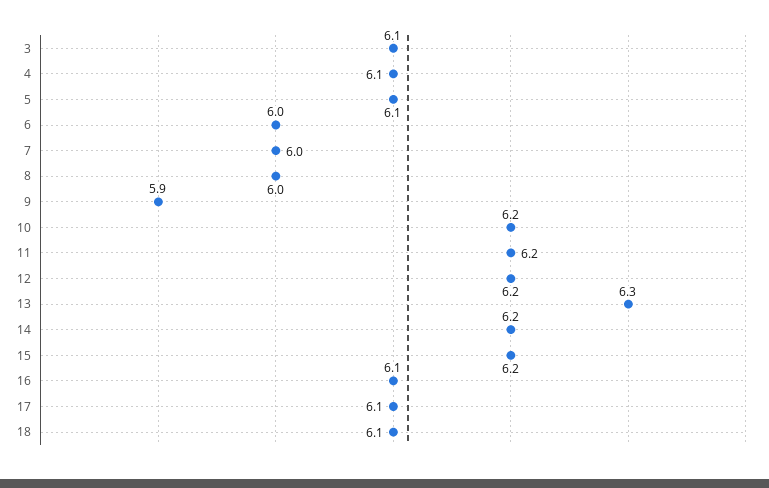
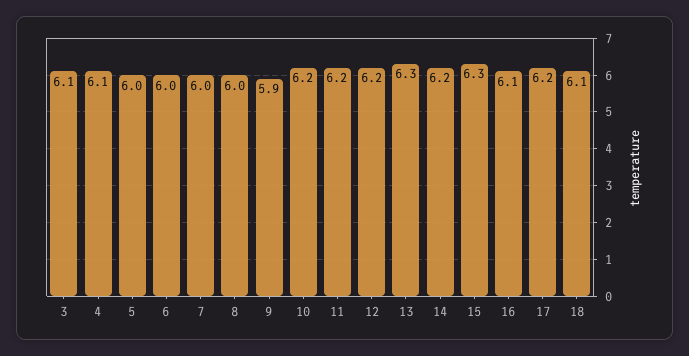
  {
    "3": 6.1,
    "4": 6.1,
-   "5": 6.1,
+   "5": 6,
    "6": 6,
    "7": 6,
    "8": 6,
    "9": 5.9,
    "10": 6.2,
    "11": 6.2,
    "12": 6.2,
    "13": 6.3,
    "14": 6.2,
-   "15": 6.2,
+   "15": 6.3,
    "16": 6.1,
-   "17": 6.1,
+   "17": 6.2,
    "18": 6.1
  }

